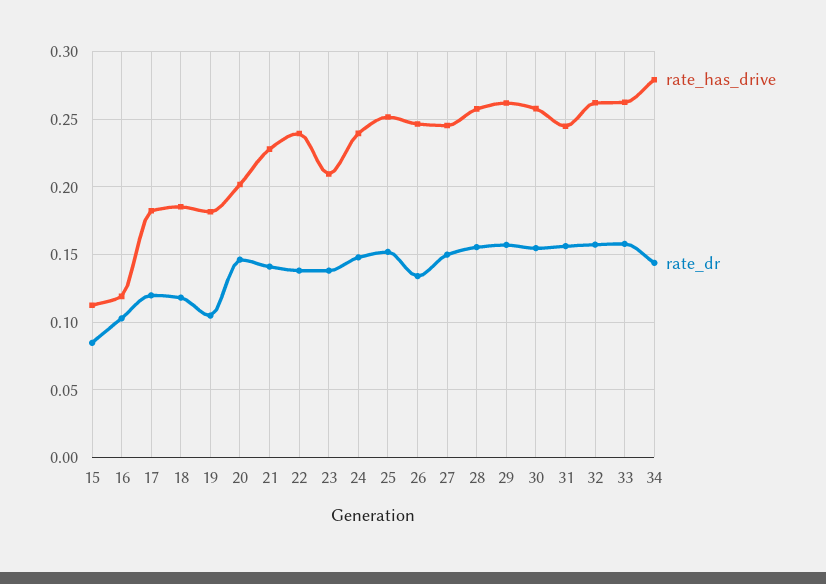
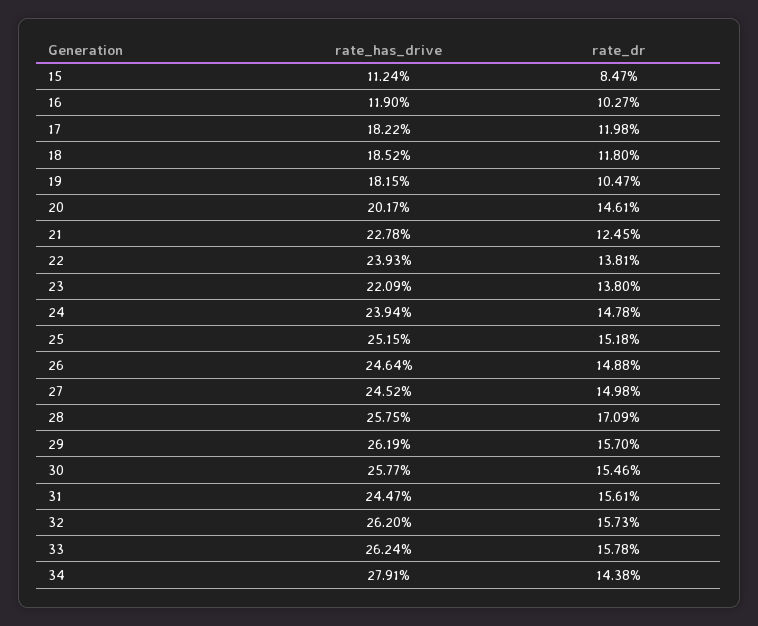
  {
    "rate_has_drive": {
      "15": 0.1124,
      "16": 0.119,
      "17": 0.1822,
      "18": 0.1852,
      "19": 0.1815,
      "20": 0.2017,
      "21": 0.2278,
      "22": 0.2393,
-     "23": 0.21,
+     "23": 0.2209,
      "24": 0.2394,
      "25": 0.2515,
      "26": 0.2464,
      "27": 0.2452,
      "28": 0.2575,
      "29": 0.2619,
      "30": 0.2577,
      "31": 0.2447,
      "32": 0.262,
      "33": 0.2624,
      "34": 0.2791
    },
    "rate_dr": {
      "15": 0.0847,
      "16": 0.1027,
      "17": 0.1198,
      "18": 0.118,
      "19": 0.1047,
      "20": 0.1461,
-     "21": 0.14,
+     "21": 0.1245,
      "22": 0.1381,
      "23": 0.138,
      "24": 0.1478,
      "25": 0.1518,
-     "26": 0.135,
+     "26": 0.1488,
      "27": 0.1498,
-     "28": 0.155,
+     "28": 0.1709,
      "29": 0.157,
      "30": 0.1546,
      "31": 0.1561,
      "32": 0.1573,
      "33": 0.1578,
      "34": 0.1438
    }
  }

